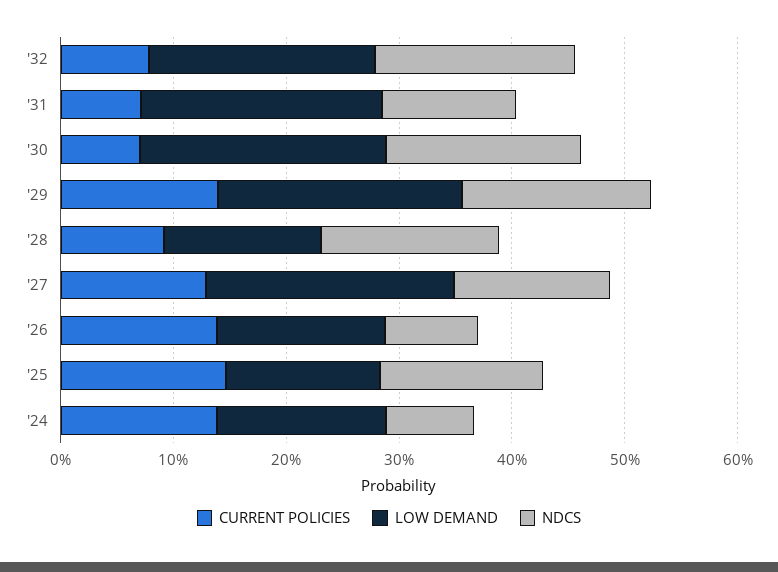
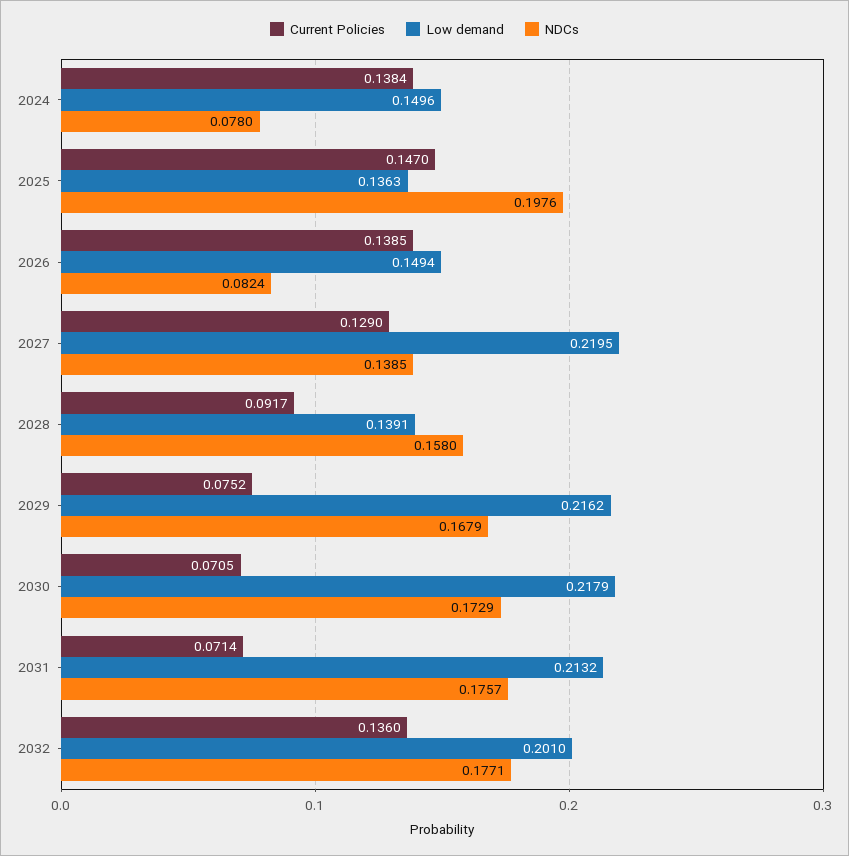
  {
    "CURRENT POLICIES": {
-     "'32": 0.08,
+     "'32": 0.136,
      "'31": 0.0714,
      "'30": 0.0705,
-     "'29": 0.14,
+     "'29": 0.0752,
      "'28": 0.0917,
      "'27": 0.129,
      "'26": 0.1385,
      "'25": 0.147,
      "'24": 0.1384
    },
    "LOW DEMAND": {
      "'32": 0.201,
      "'31": 0.2132,
      "'30": 0.2179,
      "'29": 0.2162,
      "'28": 0.1391,
      "'27": 0.2195,
      "'26": 0.1494,
      "'25": 0.1363,
      "'24": 0.1496
    },
    "NDCS": {
      "'32": 0.1771,
-     "'31": 0.12,
+     "'31": 0.1757,
      "'30": 0.1729,
      "'29": 0.1679,
      "'28": 0.158,
      "'27": 0.1385,
      "'26": 0.0824,
-     "'25": 0.14,
+     "'25": 0.1976,
      "'24": 0.078
    }
  }

